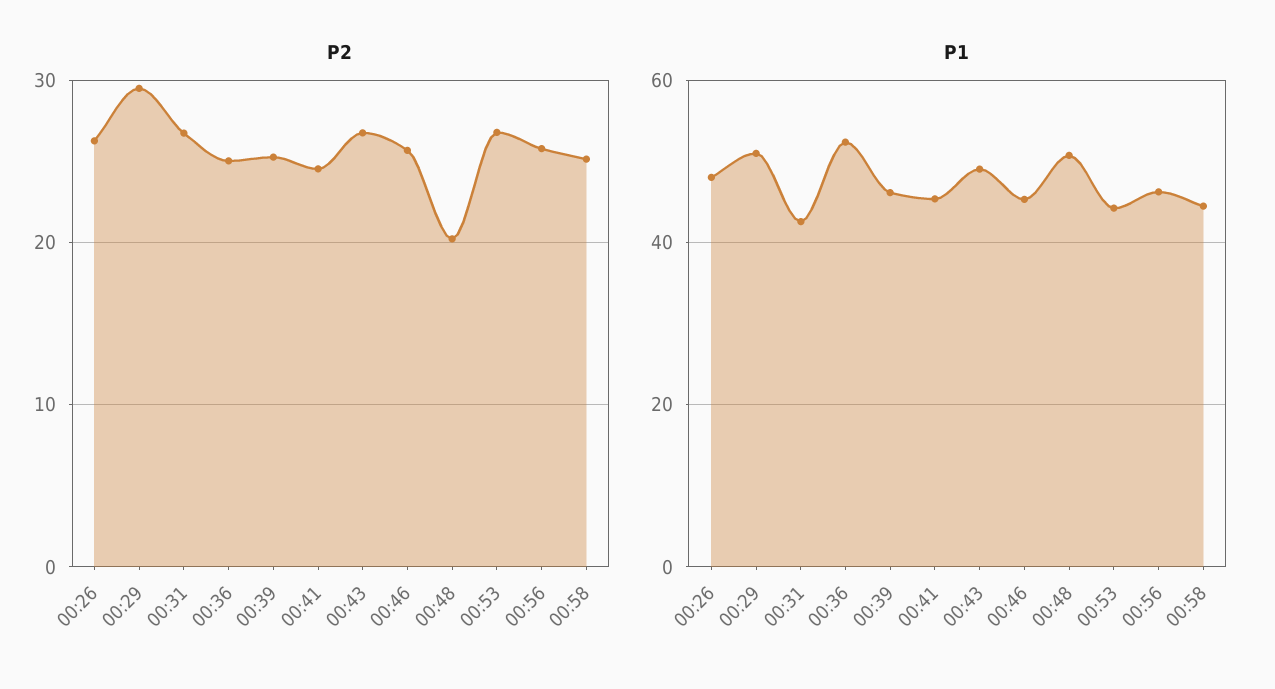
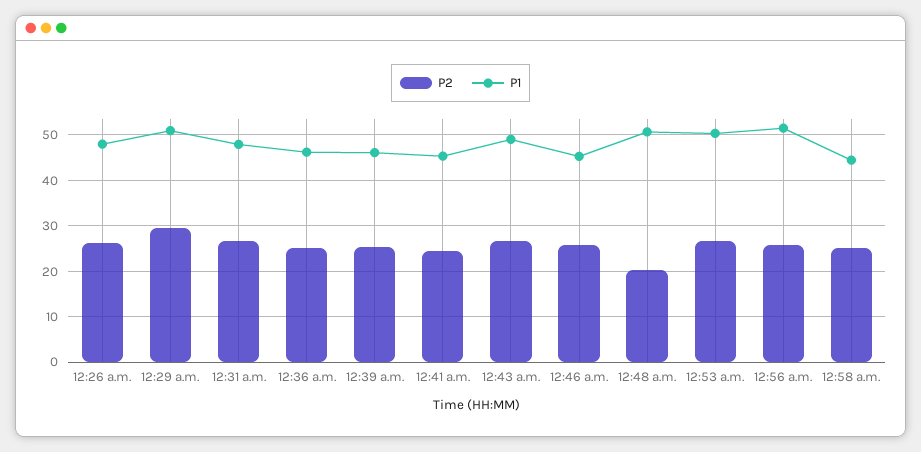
  {
    "P2": {
      "00:26": 26,
      "00:29": 29,
      "00:31": 27,
      "00:36": 25,
      "00:39": 25,
      "00:41": 25,
      "00:43": 27,
      "00:46": 26,
      "00:48": 20,
      "00:53": 27,
      "00:56": 26,
      "00:58": 25
    },
    "P1": {
      "00:26": 48,
      "00:29": 50,
-     "00:31": 42,
+     "00:31": 48,
-     "00:36": 52,
+     "00:36": 46,
      "00:39": 46,
      "00:41": 46,
      "00:43": 50,
      "00:46": 46,
      "00:48": 50,
-     "00:53": 44,
+     "00:53": 50,
-     "00:56": 46,
+     "00:56": 52,
      "00:58": 44
    }
  }

